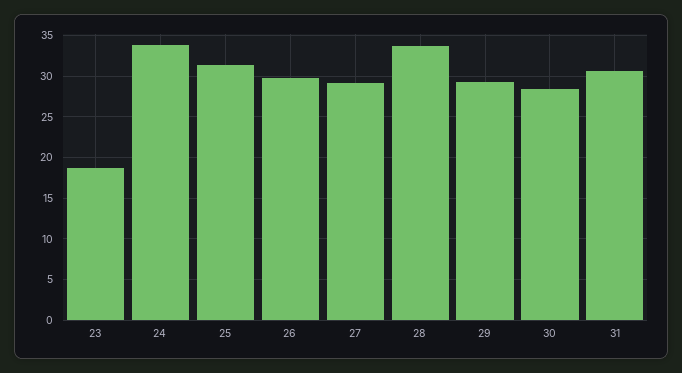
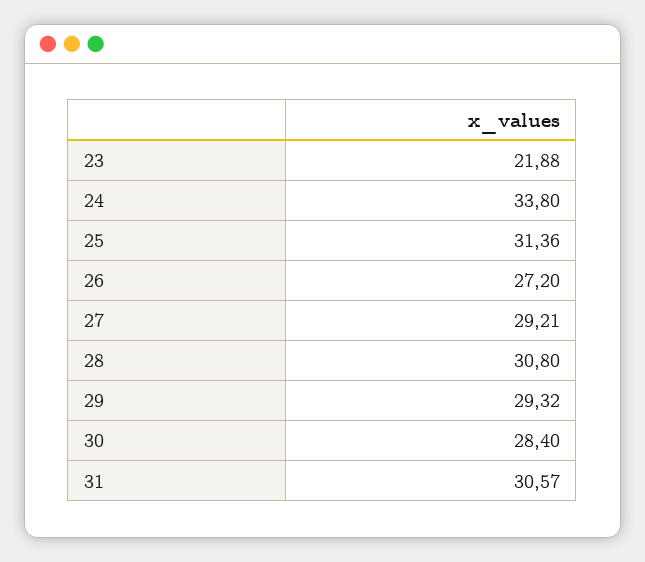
  {
-   "23": 19,
+   "23": 21.88,
    "24": 33.8,
    "25": 31.36,
-   "26": 30,
+   "26": 27.2,
    "27": 29.21,
-   "28": 34,
+   "28": 30.8,
    "29": 29.32,
    "30": 28.4,
    "31": 30.57
  }

